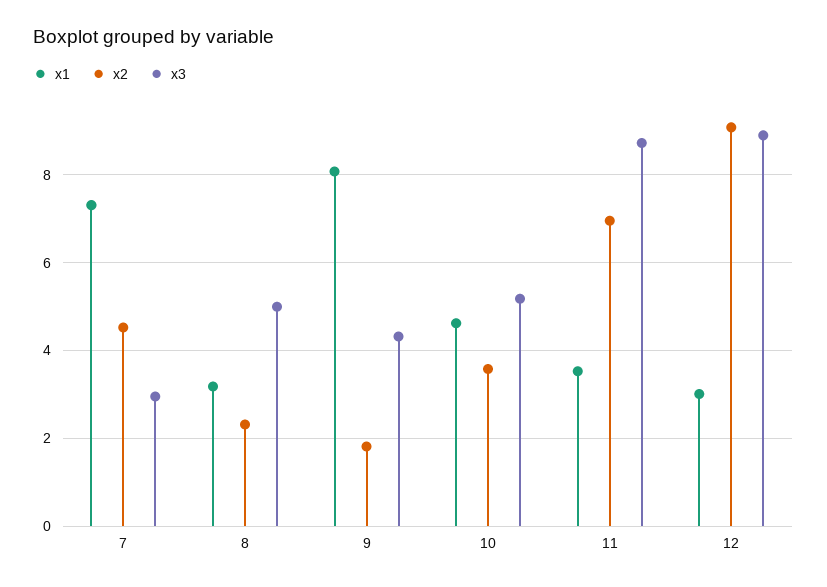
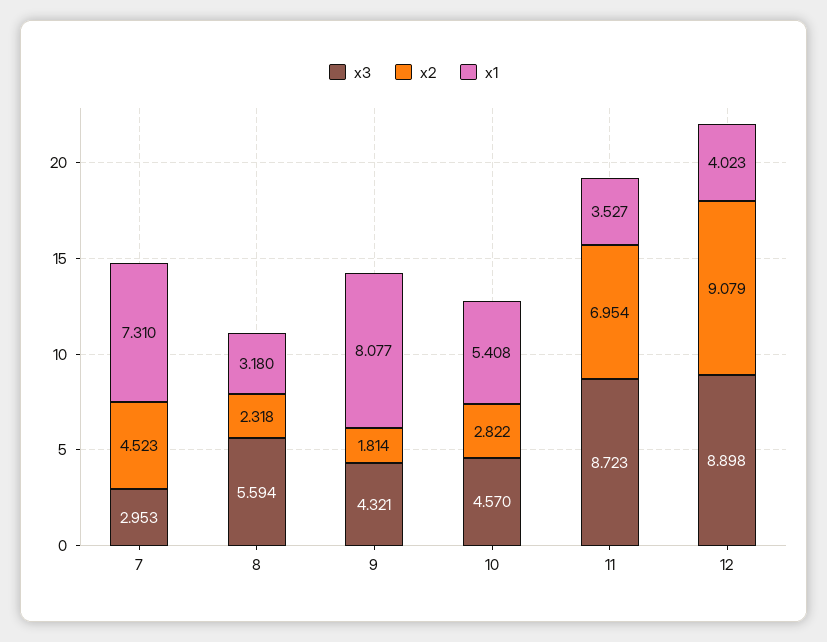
  {
    "x1": {
      "7": 7.31,
      "8": 3.18,
      "9": 8.077,
-     "10": 4.6,
+     "10": 5.408,
      "11": 3.527,
-     "12": 3
+     "12": 4.023
    },
    "x2": {
      "7": 4.523,
      "8": 2.318,
      "9": 1.814,
-     "10": 3.6,
+     "10": 2.822,
      "11": 6.954,
      "12": 9.079
    },
    "x3": {
      "7": 2.953,
-     "8": 5,
+     "8": 5.594,
      "9": 4.321,
-     "10": 5.2,
+     "10": 4.57,
      "11": 8.723,
      "12": 8.898
    }
  }

